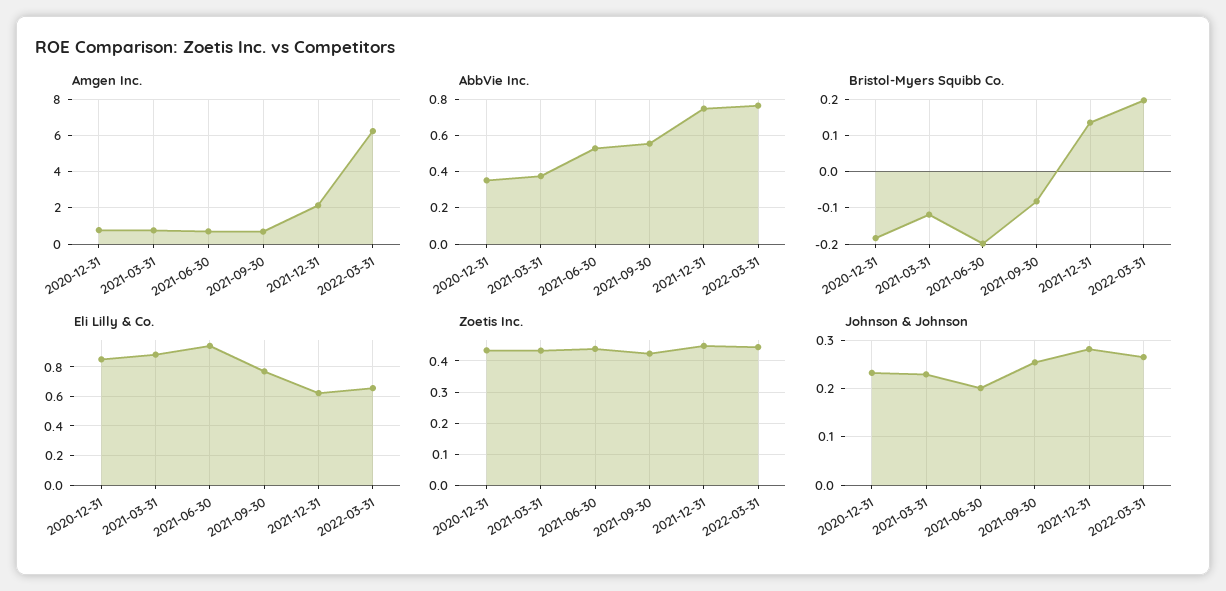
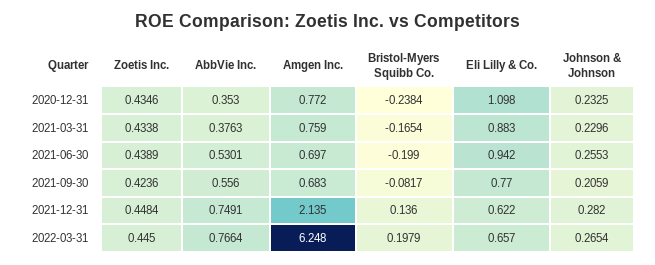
  {
    "Amgen Inc.": {
      "2020-12-31": 0.772,
      "2021-03-31": 0.759,
      "2021-06-30": 0.697,
      "2021-09-30": 0.683,
      "2021-12-31": 2.135,
      "2022-03-31": 6.248
    },
    "AbbVie Inc.": {
      "2020-12-31": 0.353,
      "2021-03-31": 0.3763,
      "2021-06-30": 0.5301,
      "2021-09-30": 0.556,
      "2021-12-31": 0.7491,
      "2022-03-31": 0.7664
    },
    "Bristol-Myers Squibb Co.": {
-     "2020-12-31": -0.18,
+     "2020-12-31": -0.2384,
-     "2021-03-31": -0.12,
+     "2021-03-31": -0.1654,
      "2021-06-30": -0.199,
      "2021-09-30": -0.0817,
      "2021-12-31": 0.136,
      "2022-03-31": 0.1979
    },
    "Eli Lilly & Co.": {
-     "2020-12-31": 0.85,
+     "2020-12-31": 1.098,
      "2021-03-31": 0.883,
      "2021-06-30": 0.942,
      "2021-09-30": 0.77,
      "2021-12-31": 0.622,
      "2022-03-31": 0.657
    },
    "Zoetis Inc.": {
      "2020-12-31": 0.4346,
      "2021-03-31": 0.4338,
      "2021-06-30": 0.4389,
      "2021-09-30": 0.4236,
      "2021-12-31": 0.4484,
      "2022-03-31": 0.445
    },
    "Johnson & Johnson": {
      "2020-12-31": 0.2325,
      "2021-03-31": 0.2296,
-     "2021-06-30": 0.2,
+     "2021-06-30": 0.2553,
-     "2021-09-30": 0.26,
+     "2021-09-30": 0.2059,
      "2021-12-31": 0.282,
      "2022-03-31": 0.2654
    }
  }

